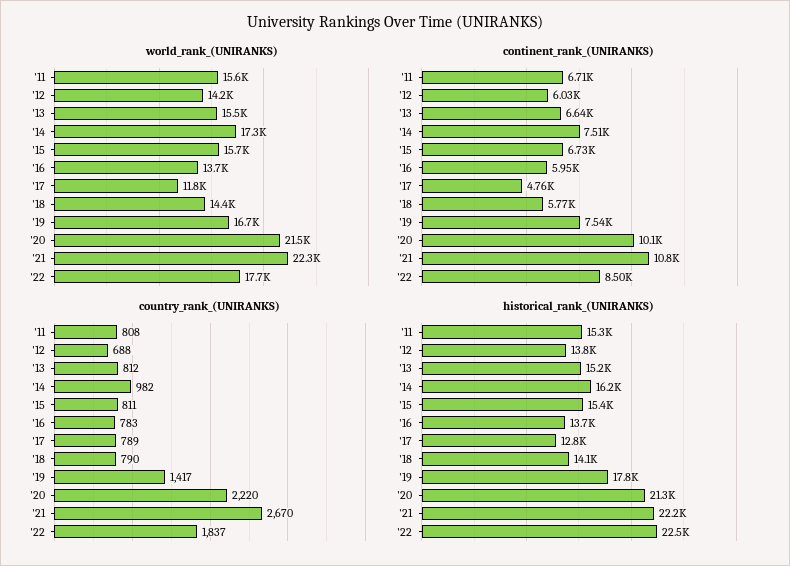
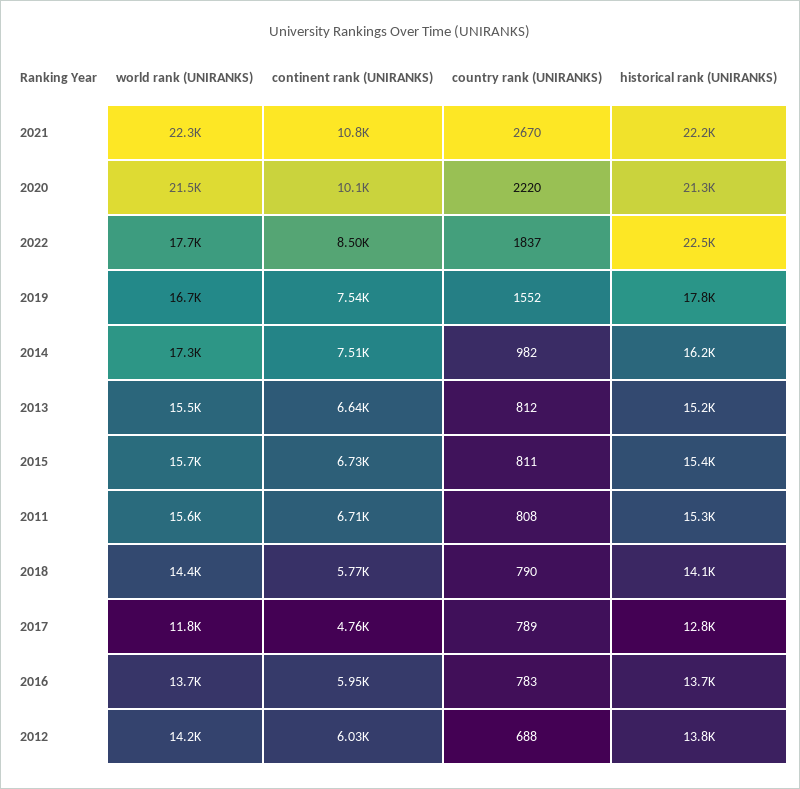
  {
    "world_rank_(UNIRANKS)": {
      "'11": 15600,
      "'12": 14200,
      "'13": 15500,
      "'14": 17300,
      "'15": 15700,
      "'16": 13700,
      "'17": 11800,
      "'18": 14400,
      "'19": 16700,
      "'20": 21500,
      "'21": 22300,
      "'22": 17700
    },
    "continent_rank_(UNIRANKS)": {
      "'11": 6710,
      "'12": 6030,
      "'13": 6640,
      "'14": 7510,
      "'15": 6730,
      "'16": 5950,
      "'17": 4760,
      "'18": 5770,
      "'19": 7540,
      "'20": 10100,
      "'21": 10800,
      "'22": 8500
    },
    "country_rank_(UNIRANKS)": {
      "'11": 808,
      "'12": 688,
      "'13": 812,
      "'14": 982,
      "'15": 811,
      "'16": 783,
      "'17": 789,
      "'18": 790,
-     "'19": 1417,
+     "'19": 1552,
      "'20": 2220,
      "'21": 2670,
      "'22": 1837
    },
    "historical_rank_(UNIRANKS)": {
      "'11": 15300,
      "'12": 13800,
      "'13": 15200,
      "'14": 16200,
      "'15": 15400,
      "'16": 13700,
      "'17": 12800,
      "'18": 14100,
      "'19": 17800,
      "'20": 21300,
      "'21": 22200,
      "'22": 22500
    }
  }

